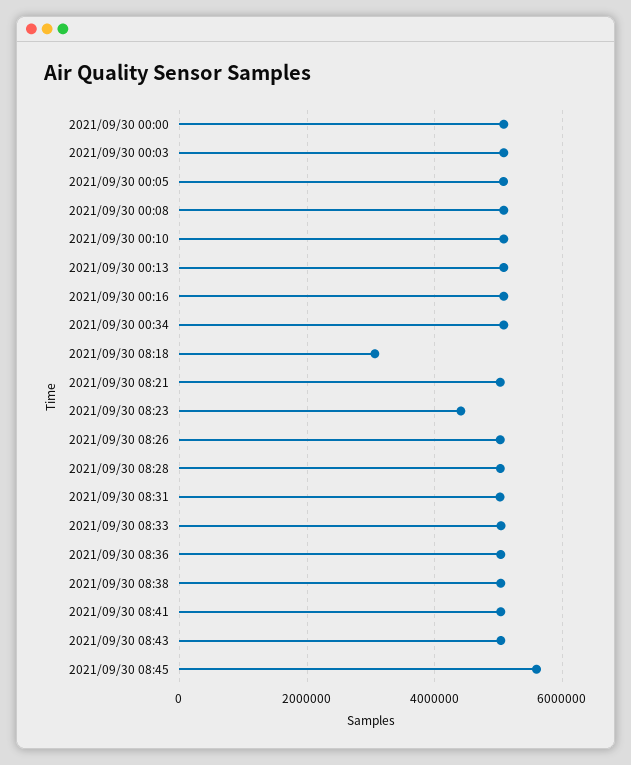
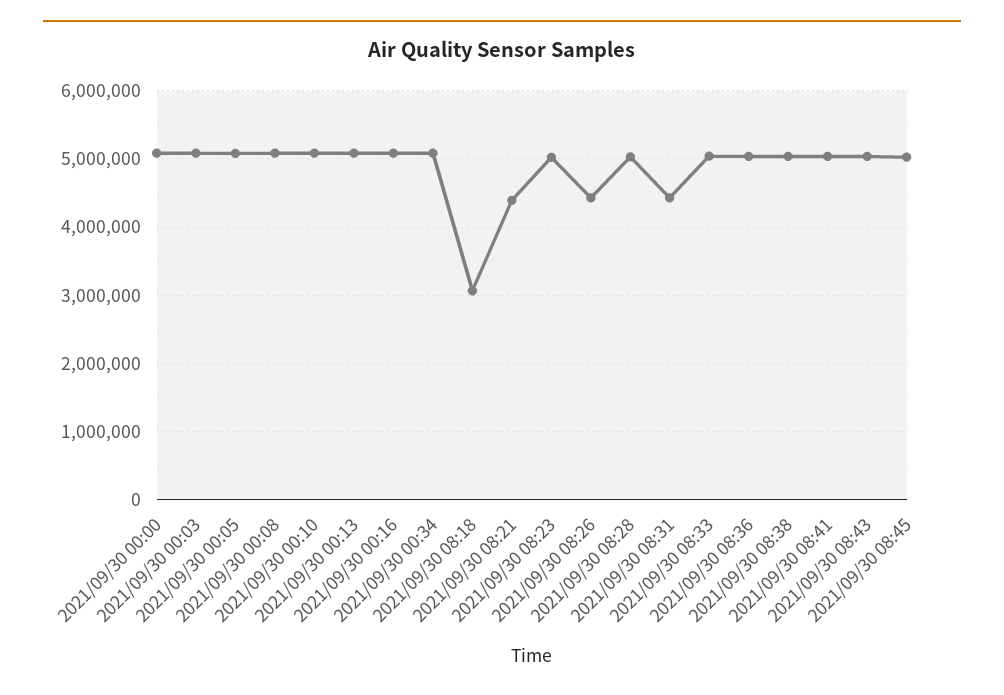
  {
    "2021/09/30 00:00": 5100000,
    "2021/09/30 00:03": 5100000,
    "2021/09/30 00:05": 5100000,
    "2021/09/30 00:08": 5100000,
    "2021/09/30 00:10": 5100000,
    "2021/09/30 00:13": 5100000,
    "2021/09/30 00:16": 5100000,
    "2021/09/30 00:34": 5100000,
    "2021/09/30 08:18": 3100000,
-   "2021/09/30 08:21": 5000000,
+   "2021/09/30 08:21": 4400000,
-   "2021/09/30 08:23": 4400000,
+   "2021/09/30 08:23": 5000000,
-   "2021/09/30 08:26": 5000000,
+   "2021/09/30 08:26": 4400000,
    "2021/09/30 08:28": 5000000,
-   "2021/09/30 08:31": 5000000,
+   "2021/09/30 08:31": 4400000,
    "2021/09/30 08:33": 5000000,
    "2021/09/30 08:36": 5000000,
    "2021/09/30 08:38": 5000000,
    "2021/09/30 08:41": 5000000,
    "2021/09/30 08:43": 5000000,
-   "2021/09/30 08:45": 5600000
+   "2021/09/30 08:45": 5000000
  }

